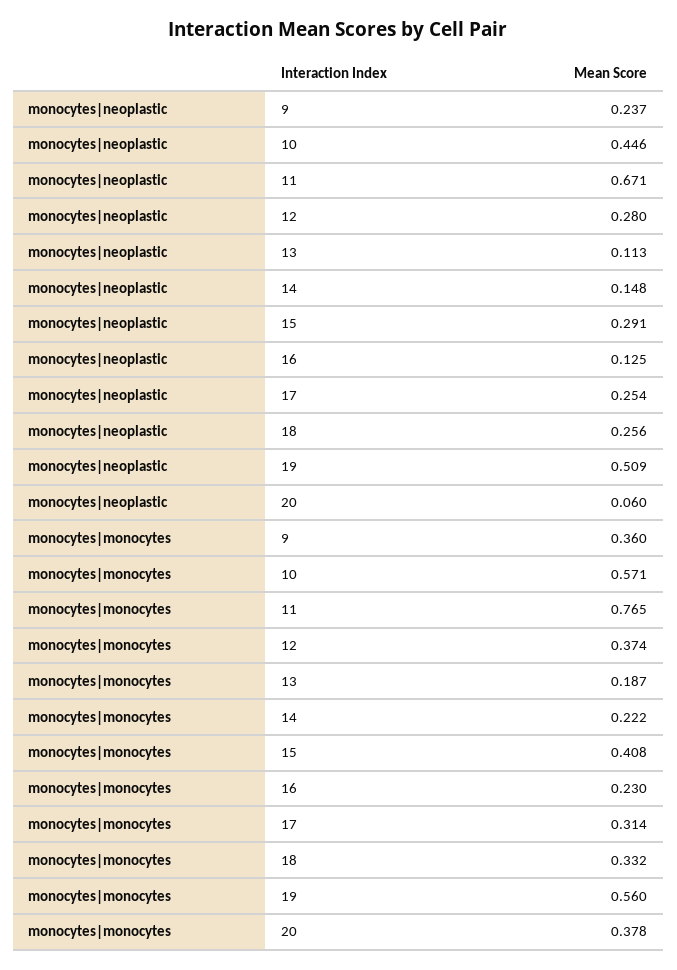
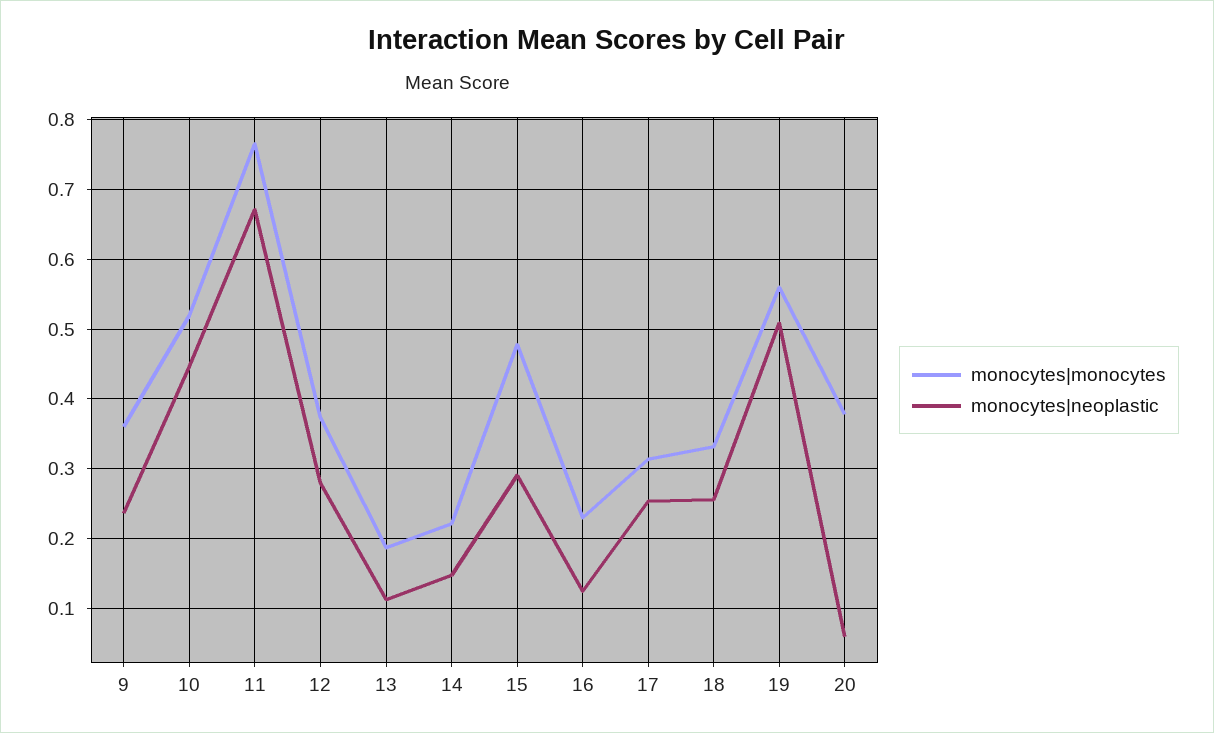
  {
    "monocytes|neoplastic": {
      "9": 0.237,
      "10": 0.446,
      "11": 0.671,
      "12": 0.28,
      "13": 0.113,
      "14": 0.148,
      "15": 0.291,
      "16": 0.125,
      "17": 0.254,
      "18": 0.256,
      "19": 0.509,
      "20": 0.06
    },
    "monocytes|monocytes": {
      "9": 0.36,
-     "10": 0.571,
+     "10": 0.52,
      "11": 0.765,
      "12": 0.374,
      "13": 0.187,
      "14": 0.222,
-     "15": 0.408,
+     "15": 0.48,
      "16": 0.23,
      "17": 0.314,
      "18": 0.332,
      "19": 0.56,
      "20": 0.378
    }
  }

